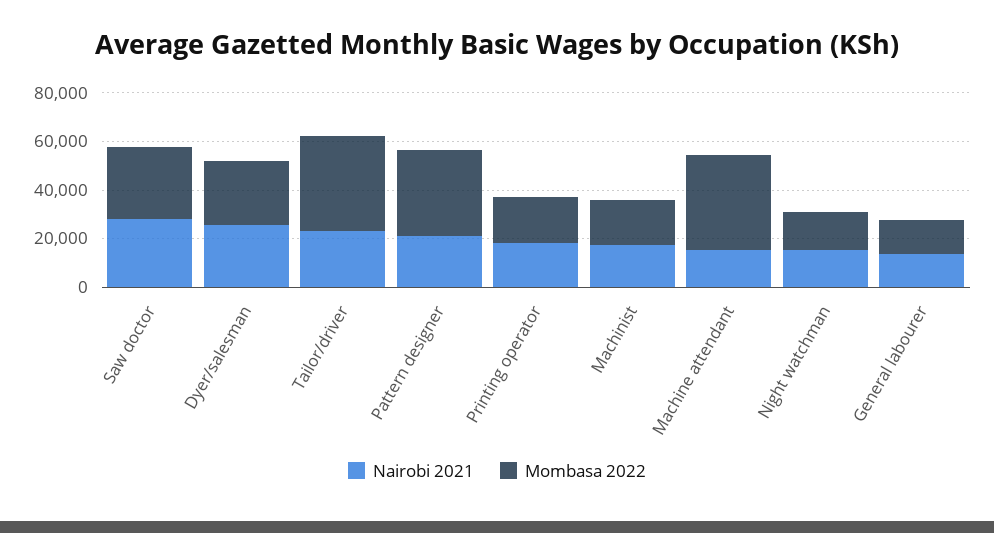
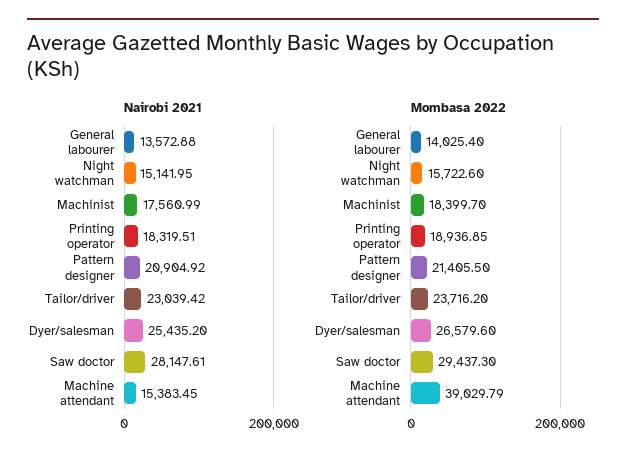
  {
    "Nairobi 2021": {
      "Saw doctor": 28147.61,
      "Dyer/salesman": 25435.2,
      "Tailor/driver": 23039.42,
      "Pattern designer": 20904.92,
      "Printing operator": 18319.51,
      "Machinist": 17560.99,
      "Machine attendant": 15383.45,
      "Night watchman": 15141.95,
      "General labourer": 13572.88
    },
    "Mombasa 2022": {
      "Saw doctor": 29437.3,
      "Dyer/salesman": 26579.6,
-     "Tailor/driver": 40000,
+     "Tailor/driver": 23716.2,
-     "Pattern designer": 35000,
+     "Pattern designer": 21405.5,
      "Printing operator": 18936.85,
      "Machinist": 18399.7,
      "Machine attendant": 39029.79,
      "Night watchman": 15722.6,
      "General labourer": 14025.4
    }
  }

